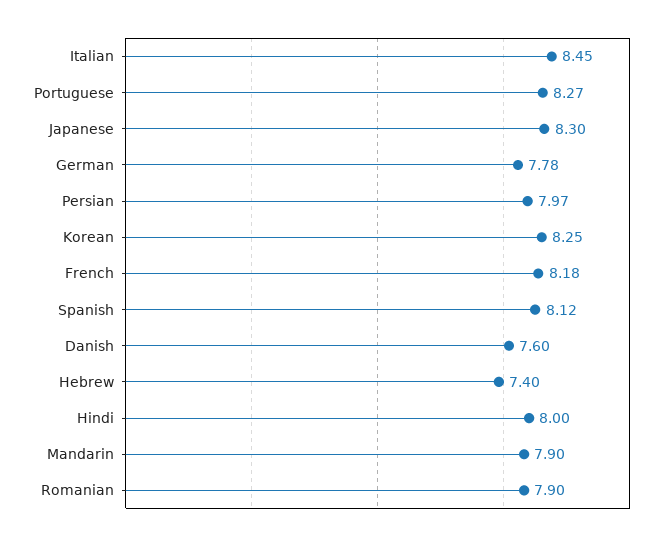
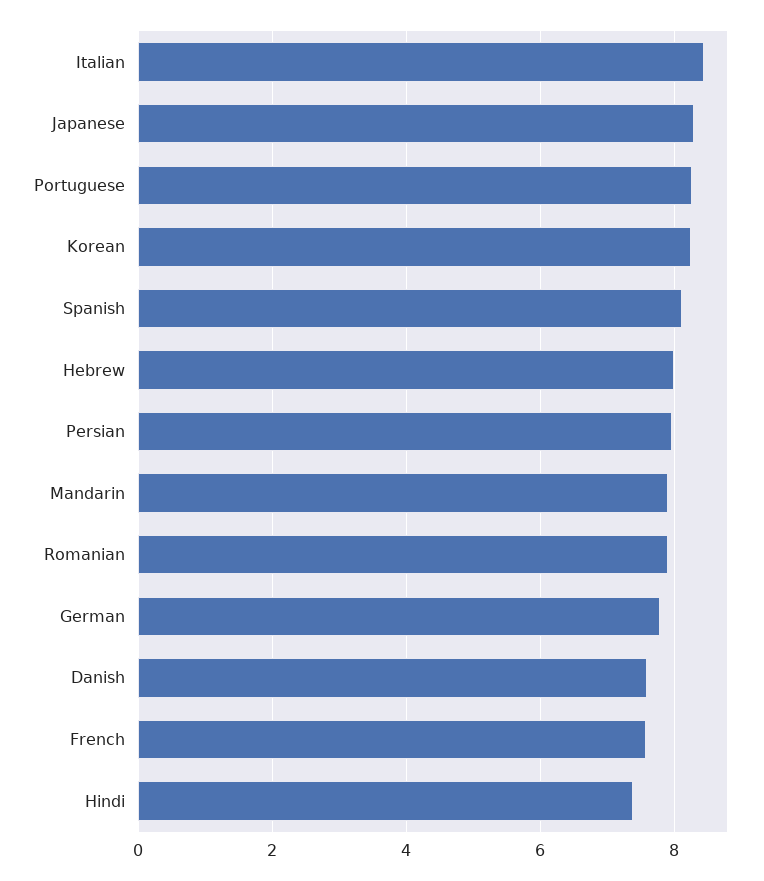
  {
    "Italian": 8.45,
    "Portuguese": 8.27,
    "Japanese": 8.3,
    "German": 7.78,
    "Persian": 7.97,
    "Korean": 8.25,
-   "French": 8.18,
+   "French": 7.6,
    "Spanish": 8.12,
    "Danish": 7.6,
-   "Hebrew": 7.4,
+   "Hebrew": 8,
-   "Hindi": 8,
+   "Hindi": 7.4,
    "Mandarin": 7.9,
    "Romanian": 7.9
  }

